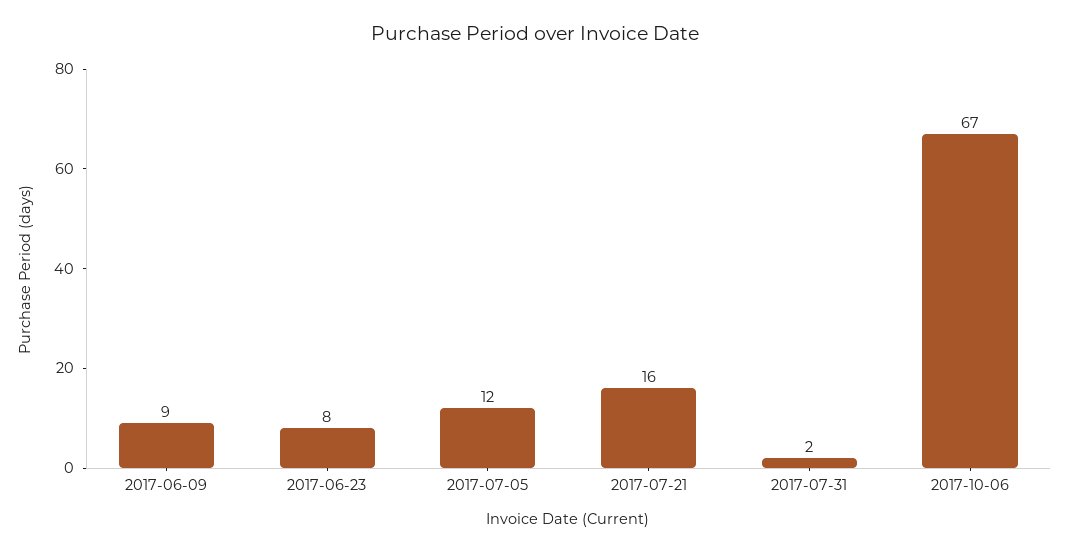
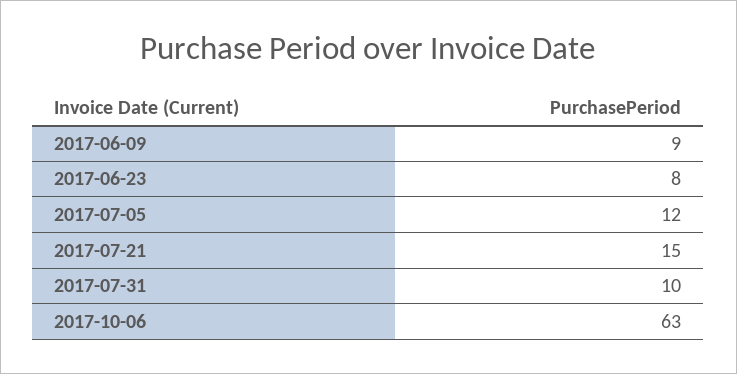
  {
    "2017-06-09": 9,
    "2017-06-23": 8,
    "2017-07-05": 12,
-   "2017-07-21": 16,
+   "2017-07-21": 15,
-   "2017-07-31": 2,
+   "2017-07-31": 10,
-   "2017-10-06": 67
+   "2017-10-06": 63
  }

